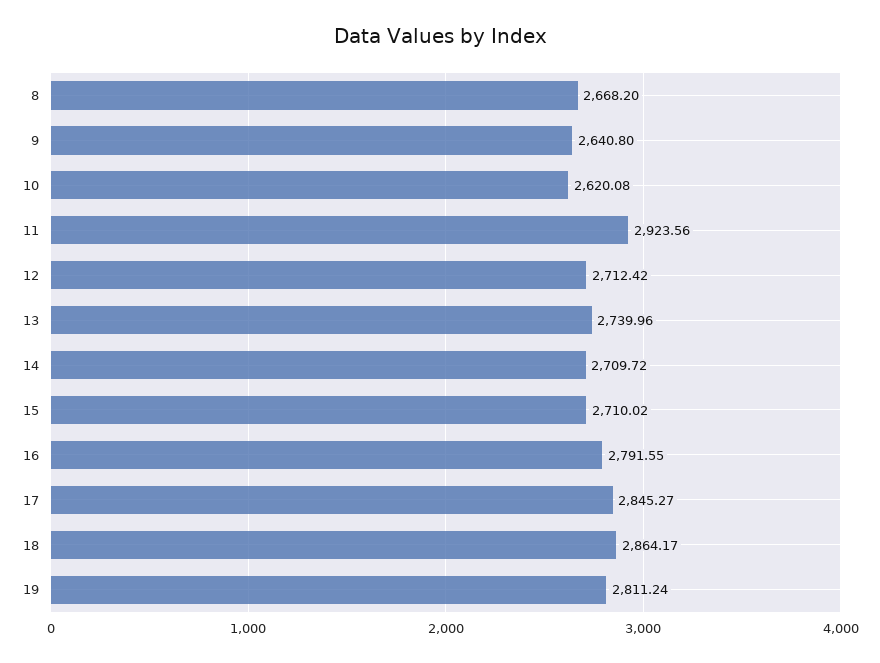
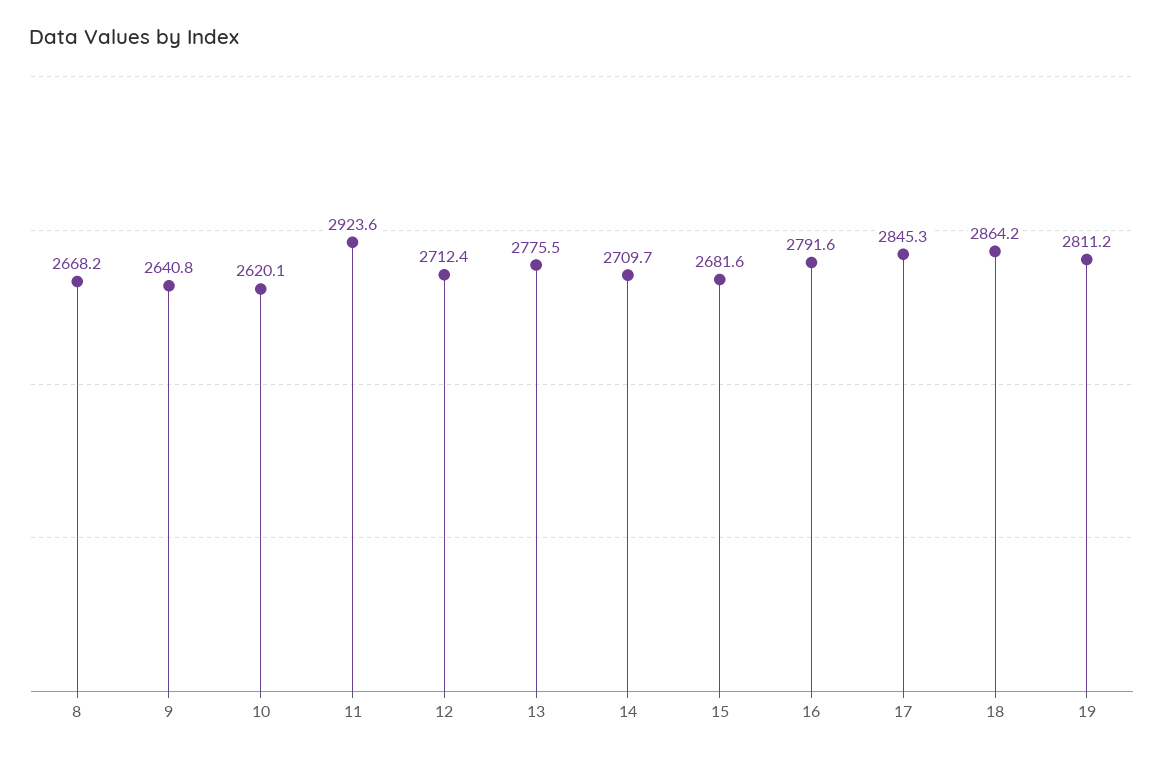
  {
    "8": 2668.2,
    "9": 2640.8,
    "10": 2620.08,
    "11": 2923.56,
    "12": 2712.42,
-   "13": 2739.96,
+   "13": 2775.5,
    "14": 2709.72,
-   "15": 2710.02,
+   "15": 2681.6,
    "16": 2791.55,
    "17": 2845.27,
    "18": 2864.17,
    "19": 2811.24
  }

